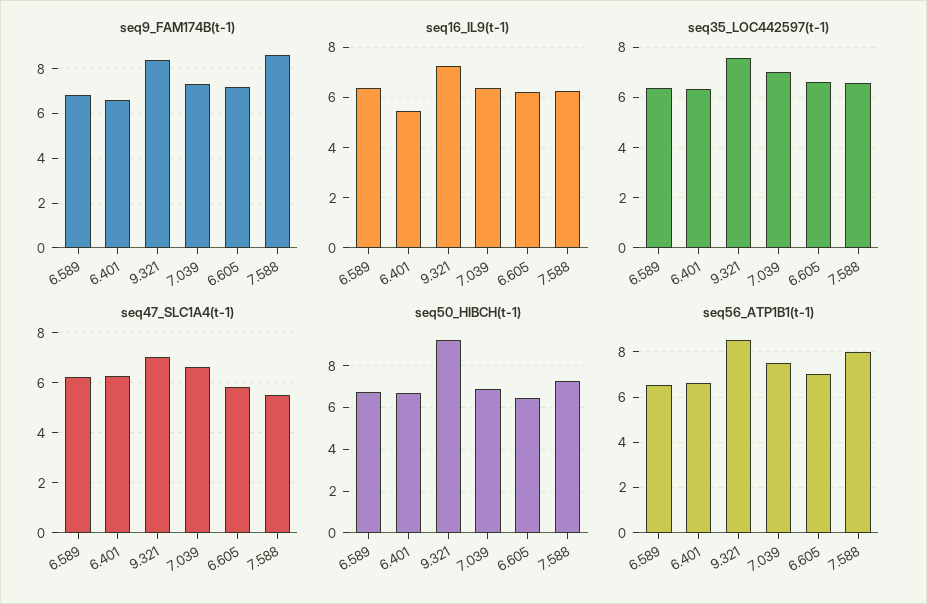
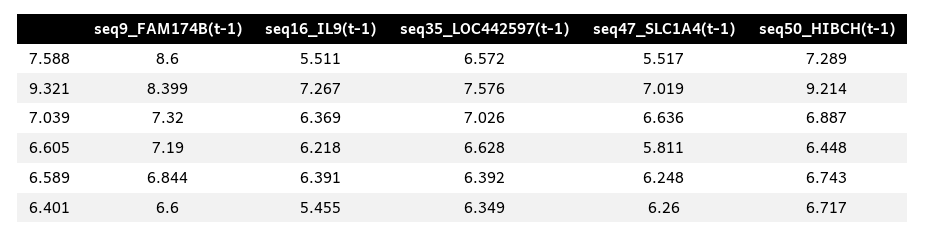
  {
    "seq9_FAM174B(t-1)": {
      "6.589": 6.844,
      "6.401": 6.6,
      "9.321": 8.399,
      "7.039": 7.32,
      "6.605": 7.19,
      "7.588": 8.6
    },
    "seq16_IL9(t-1)": {
      "6.589": 6.391,
      "6.401": 5.455,
      "9.321": 7.267,
      "7.039": 6.369,
      "6.605": 6.218,
-     "7.588": 6.25
+     "7.588": 5.511
    },
    "seq35_LOC442597(t-1)": {
      "6.589": 6.392,
      "6.401": 6.349,
      "9.321": 7.576,
      "7.039": 7.026,
      "6.605": 6.628,
      "7.588": 6.572
    },
    "seq47_SLC1A4(t-1)": {
      "6.589": 6.248,
      "6.401": 6.26,
      "9.321": 7.019,
      "7.039": 6.636,
      "6.605": 5.811,
      "7.588": 5.517
    },
    "seq50_HIBCH(t-1)": {
      "6.589": 6.743,
      "6.401": 6.717,
      "9.321": 9.214,
      "7.039": 6.887,
      "6.605": 6.448,
      "7.588": 7.289
-   },
+   }
-   "seq56_ATP1B1(t-1)": {
-     "6.589": 6.5,
-     "6.401": 6.5,
-     "9.321": 8.5,
-     "7.039": 7.5,
-     "6.605": 7,
-     "7.588": 8
-   }
  }

